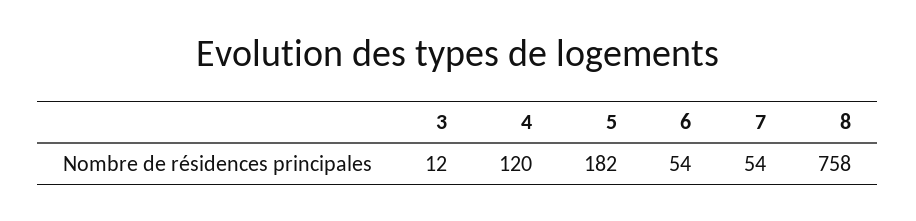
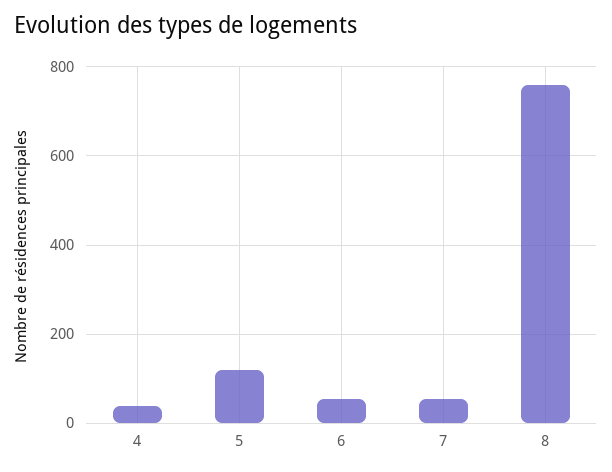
  {
-   "3": 12,
-   "4": 120,
+   "4": 40,
-   "5": 182,
+   "5": 120,
    "6": 54,
    "7": 54,
    "8": 758
  }

